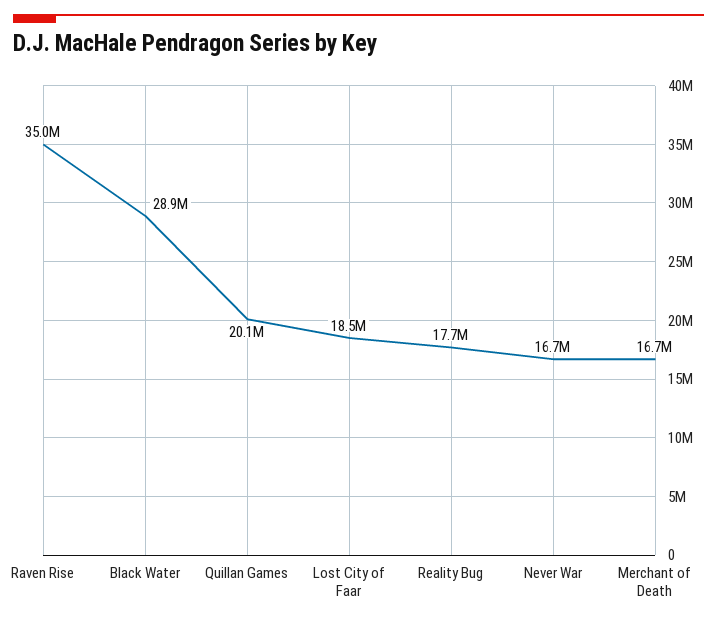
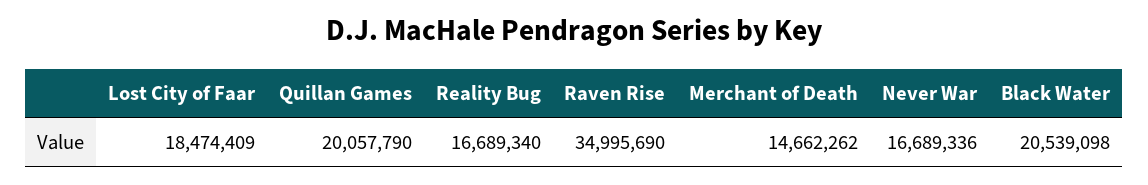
  {
    "Raven Rise": 34995690,
-   "Black Water": 28900000,
+   "Black Water": 20539098,
    "Quillan Games": 20057790,
    "Lost City of Faar": 18474409,
-   "Reality Bug": 17700000,
+   "Reality Bug": 16689340,
    "Never War": 16689336,
-   "Merchant of Death": 16700000
+   "Merchant of Death": 14662262
  }

